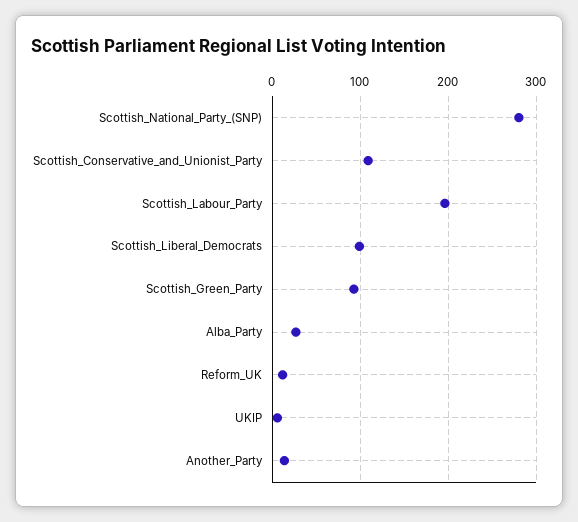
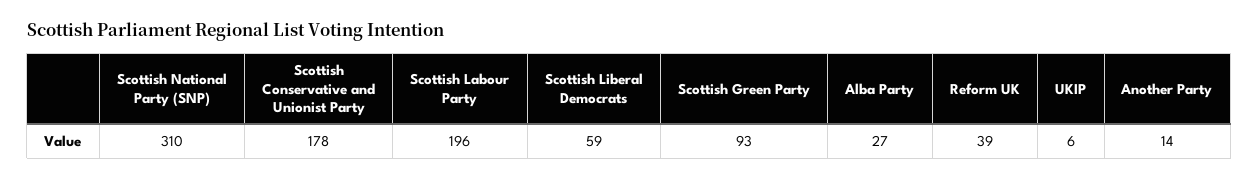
  {
-   "Scottish_National_Party_(SNP)": 280,
+   "Scottish_National_Party_(SNP)": 310,
-   "Scottish_Conservative_and_Unionist_Party": 110,
+   "Scottish_Conservative_and_Unionist_Party": 178,
    "Scottish_Labour_Party": 196,
-   "Scottish_Liberal_Democrats": 100,
+   "Scottish_Liberal_Democrats": 59,
    "Scottish_Green_Party": 93,
    "Alba_Party": 27,
-   "Reform_UK": 10,
+   "Reform_UK": 39,
    "UKIP": 6,
    "Another_Party": 14
  }

